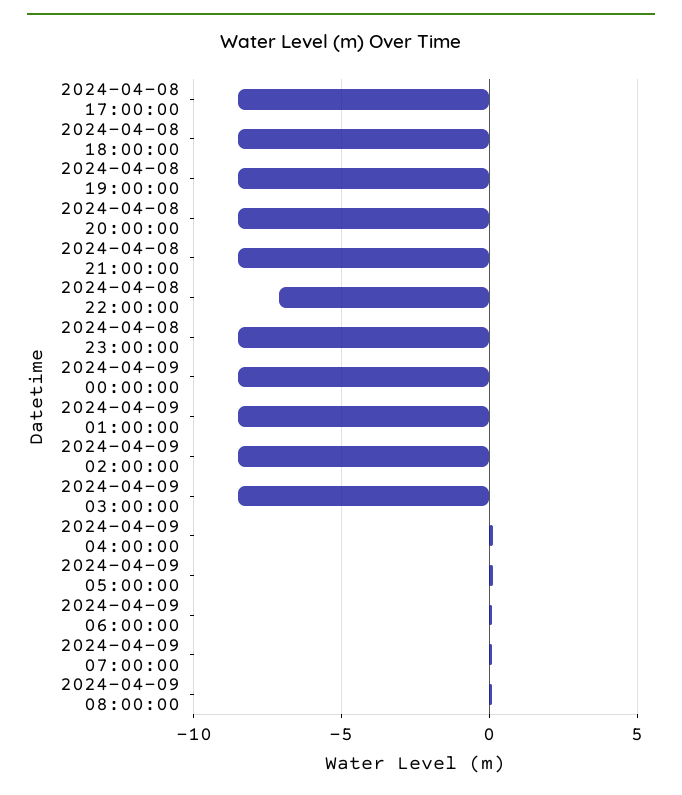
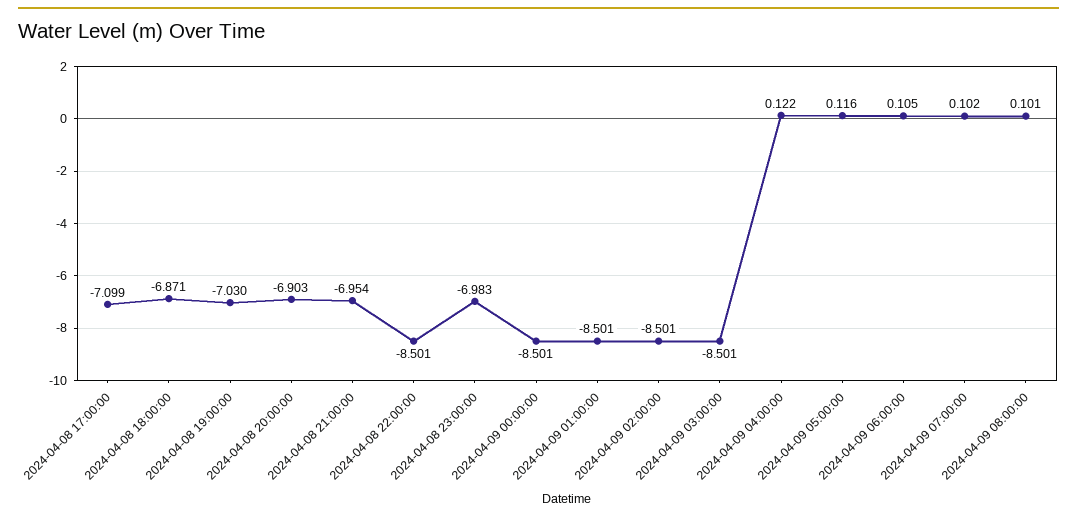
  {
-   "2024-04-08 17:00:00": -8.5,
+   "2024-04-08 17:00:00": -7.099,
-   "2024-04-08 18:00:00": -8.5,
+   "2024-04-08 18:00:00": -6.871,
-   "2024-04-08 19:00:00": -8.5,
+   "2024-04-08 19:00:00": -7.03,
-   "2024-04-08 20:00:00": -8.5,
+   "2024-04-08 20:00:00": -6.903,
-   "2024-04-08 21:00:00": -8.5,
+   "2024-04-08 21:00:00": -6.954,
-   "2024-04-08 22:00:00": -7,
+   "2024-04-08 22:00:00": -8.501,
-   "2024-04-08 23:00:00": -8.5,
+   "2024-04-08 23:00:00": -6.983,
    "2024-04-09 00:00:00": -8.501,
    "2024-04-09 01:00:00": -8.501,
    "2024-04-09 02:00:00": -8.501,
    "2024-04-09 03:00:00": -8.501,
    "2024-04-09 04:00:00": 0.122,
    "2024-04-09 05:00:00": 0.116,
    "2024-04-09 06:00:00": 0.105,
    "2024-04-09 07:00:00": 0.102,
    "2024-04-09 08:00:00": 0.101
  }

